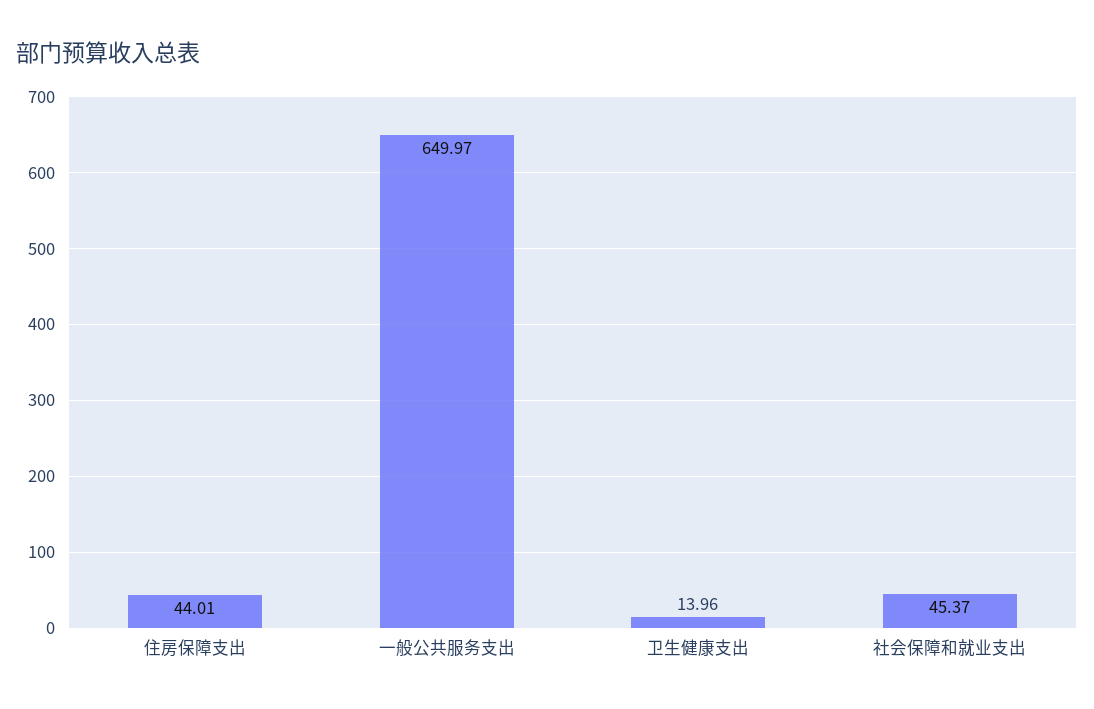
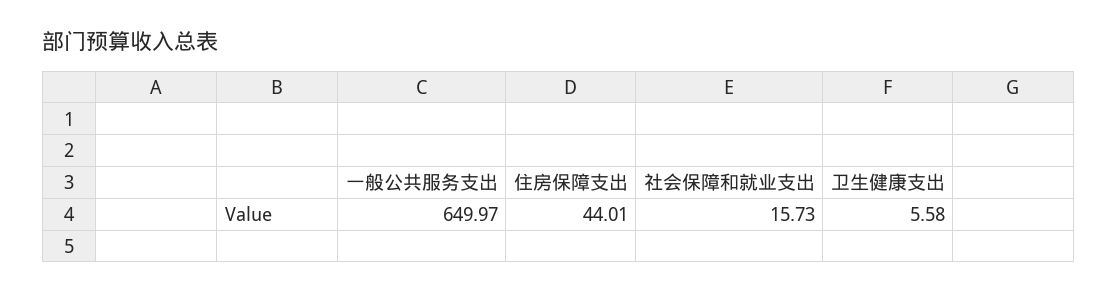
  {
    "住房保障支出": 44.01,
    "一般公共服务支出": 649.97,
-   "卫生健康支出": 13.96,
+   "卫生健康支出": 5.58,
-   "社会保障和就业支出": 45.37
+   "社会保障和就业支出": 15.73
  }

